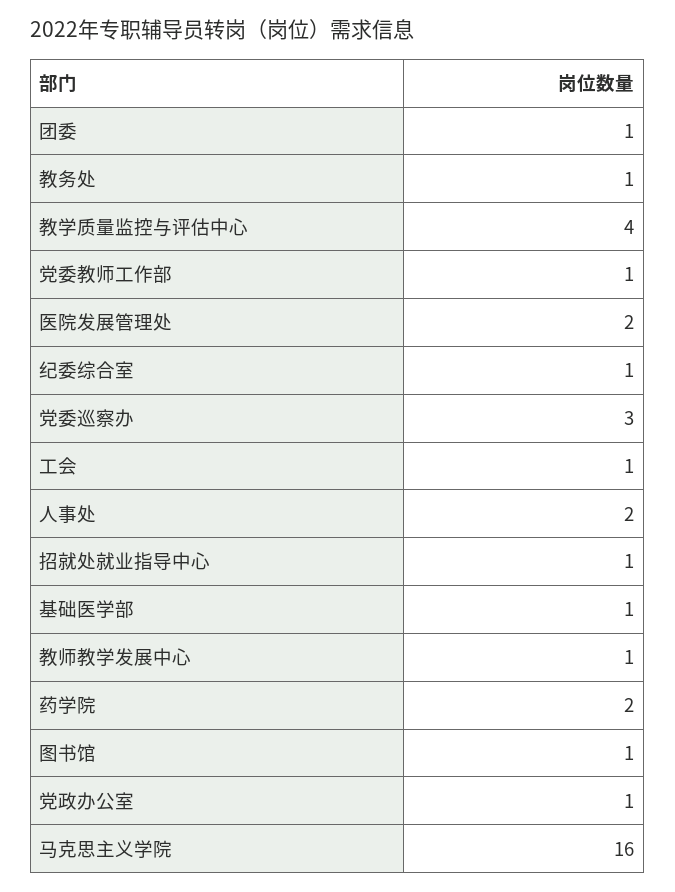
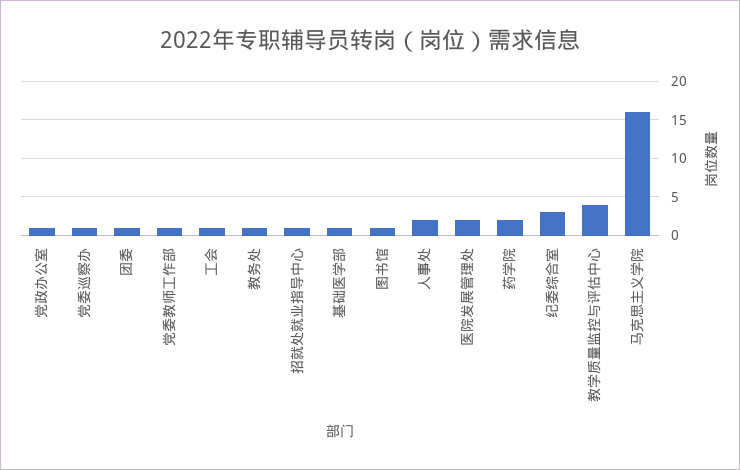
  {
    "团委": 1,
    "教务处": 1,
    "教学质量监控与评估中心": 4,
    "党委教师工作部": 1,
    "医院发展管理处": 2,
-   "纪委综合室": 1,
+   "纪委综合室": 3,
-   "党委巡察办": 3,
+   "党委巡察办": 1,
    "工会": 1,
    "人事处": 2,
    "招就处就业指导中心": 1,
    "基础医学部": 1,
-   "教师教学发展中心": 1,
    "药学院": 2,
    "图书馆": 1,
    "党政办公室": 1,
    "马克思主义学院": 16
  }

